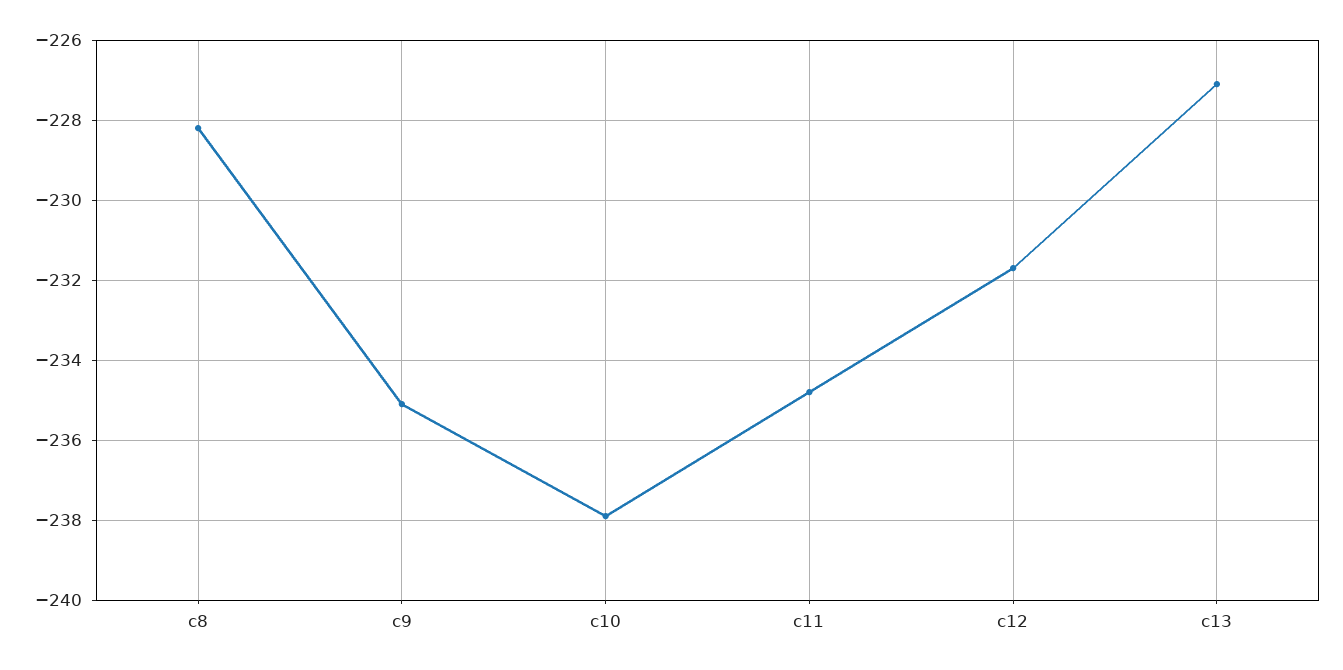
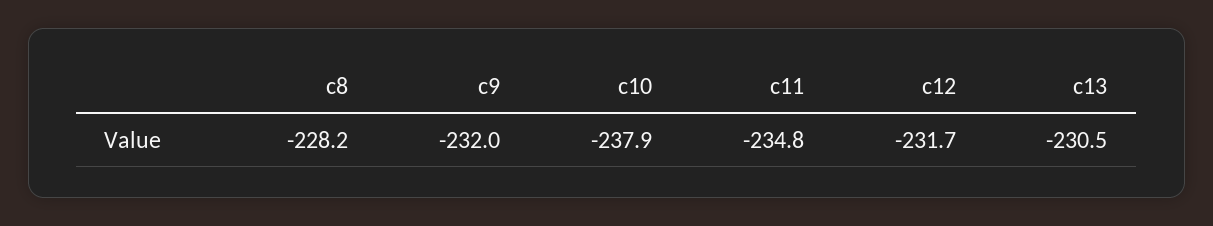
  {
    "c8": -228.2,
-   "c9": -235,
+   "c9": -232,
    "c10": -237.9,
    "c11": -234.8,
    "c12": -231.7,
-   "c13": -227
+   "c13": -230.5
  }

